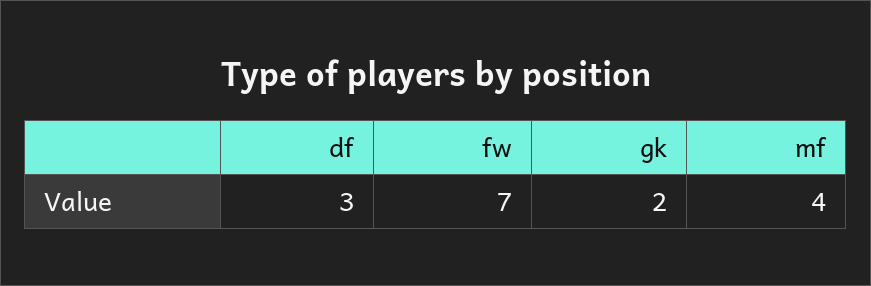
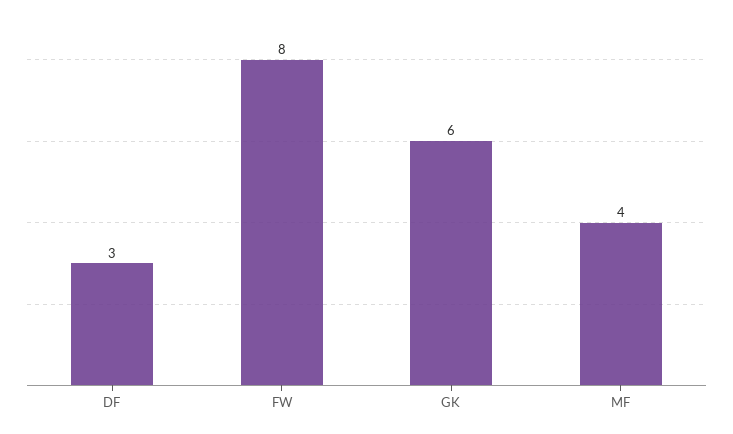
  {
    "df": 3,
-   "fw": 7,
+   "fw": 8,
-   "gk": 2,
+   "gk": 6,
    "mf": 4
  }

